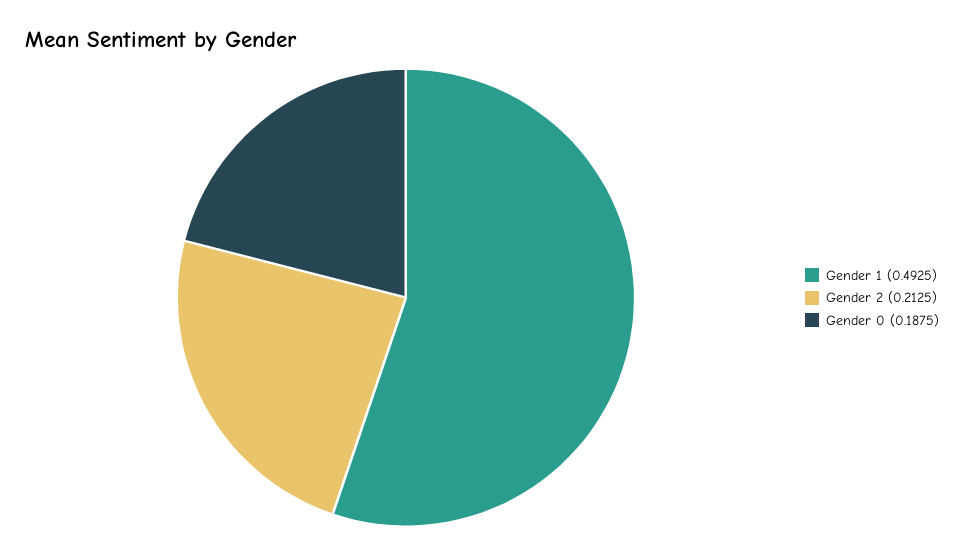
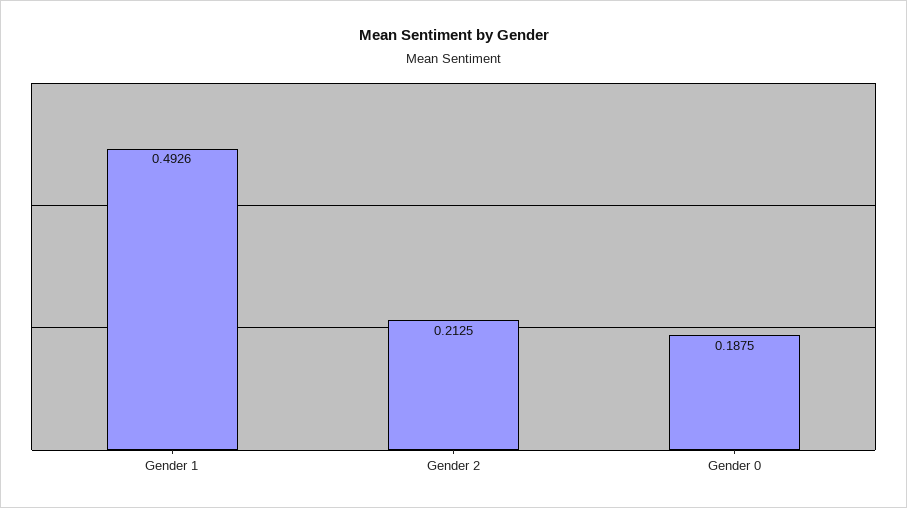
  {
-   "Gender 1": 0.4925,
+   "Gender 1": 0.4926,
    "Gender 2": 0.2125,
    "Gender 0": 0.1875
  }

